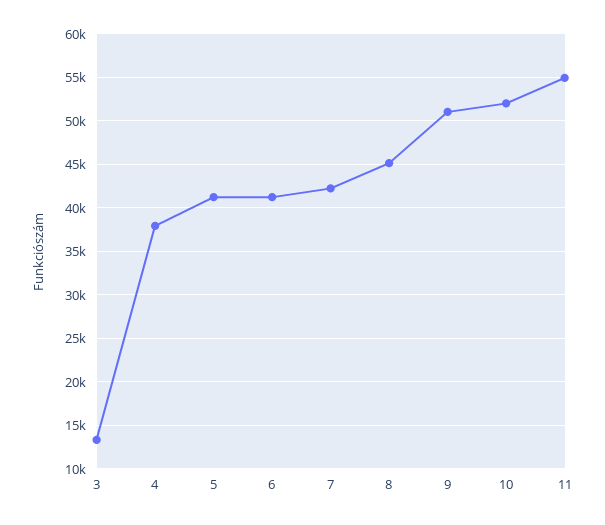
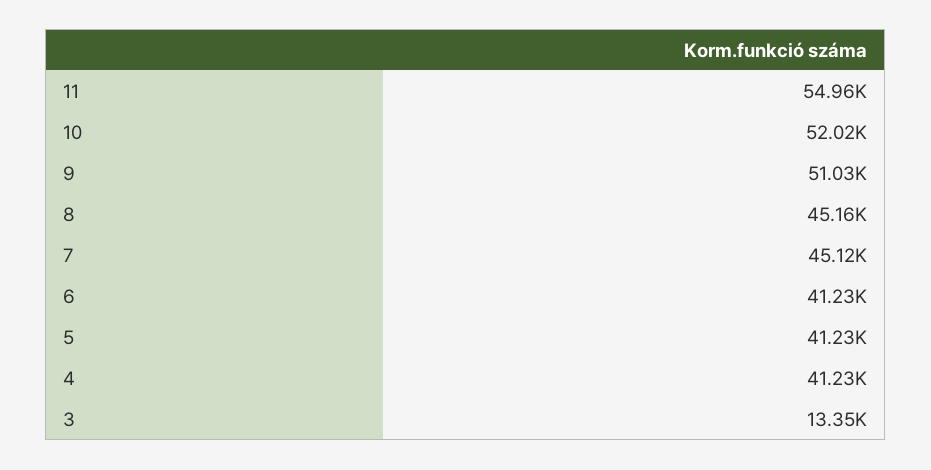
  {
    "3": 13350,
-   "4": 38000,
+   "4": 41230,
    "5": 41230,
    "6": 41230,
-   "7": 42000,
+   "7": 45120,
    "8": 45160,
    "9": 51030,
    "10": 52020,
    "11": 54960
  }

